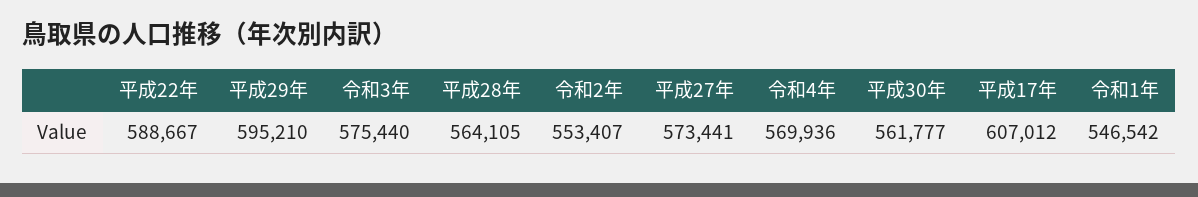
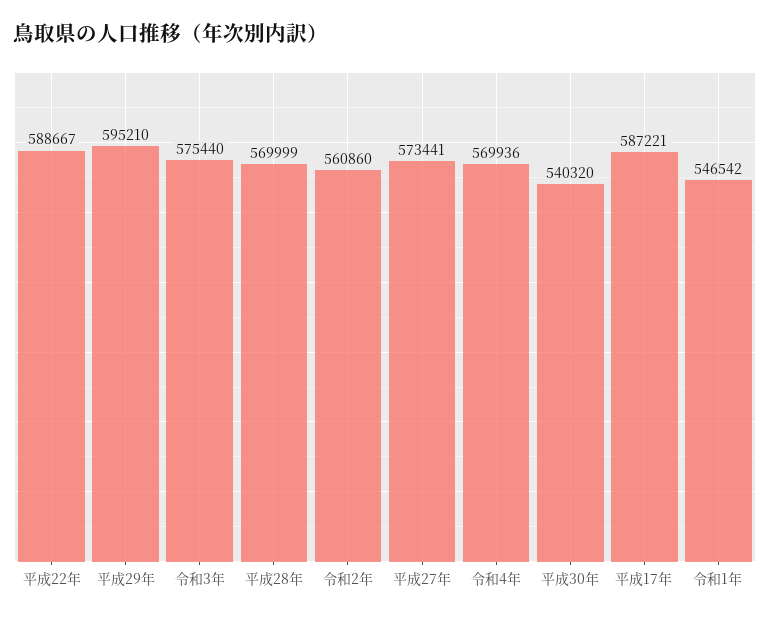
  {
    "平成22年": 588667,
    "平成29年": 595210,
    "令和3年": 575440,
-   "平成28年": 564105,
+   "平成28年": 569999,
-   "令和2年": 553407,
+   "令和2年": 560860,
    "平成27年": 573441,
    "令和4年": 569936,
-   "平成30年": 561777,
+   "平成30年": 540320,
-   "平成17年": 607012,
+   "平成17年": 587221,
    "令和1年": 546542
  }

